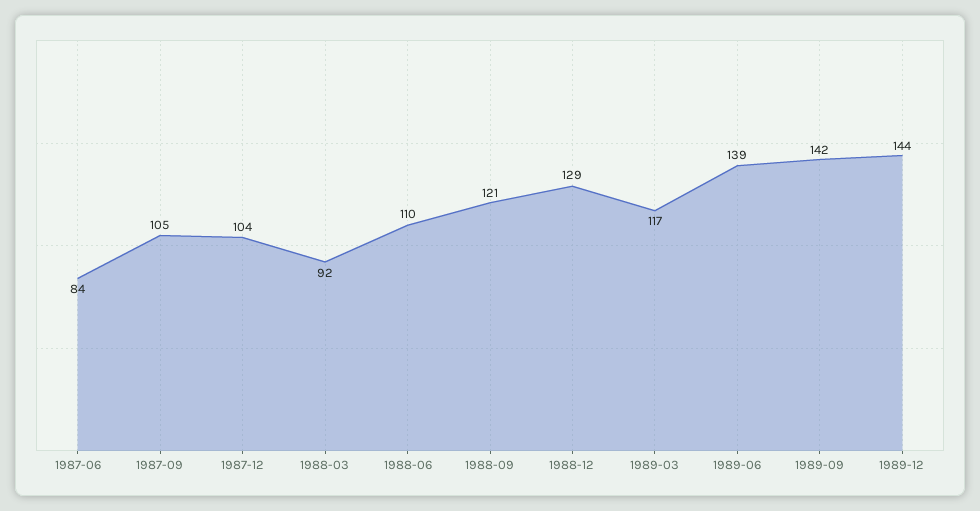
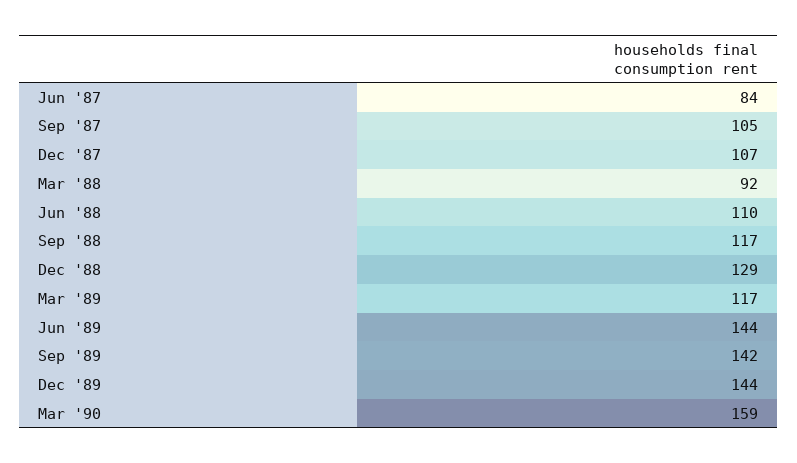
  {
    "1987-06": 84,
    "1987-09": 105,
-   "1987-12": 104,
+   "1987-12": 107,
    "1988-03": 92,
    "1988-06": 110,
-   "1988-09": 121,
+   "1988-09": 117,
    "1988-12": 129,
    "1989-03": 117,
-   "1989-06": 139,
+   "1989-06": 144,
    "1989-09": 142,
-   "1989-12": 144
+   "1989-12": 144,
+   "Mar '90": 159
  }

